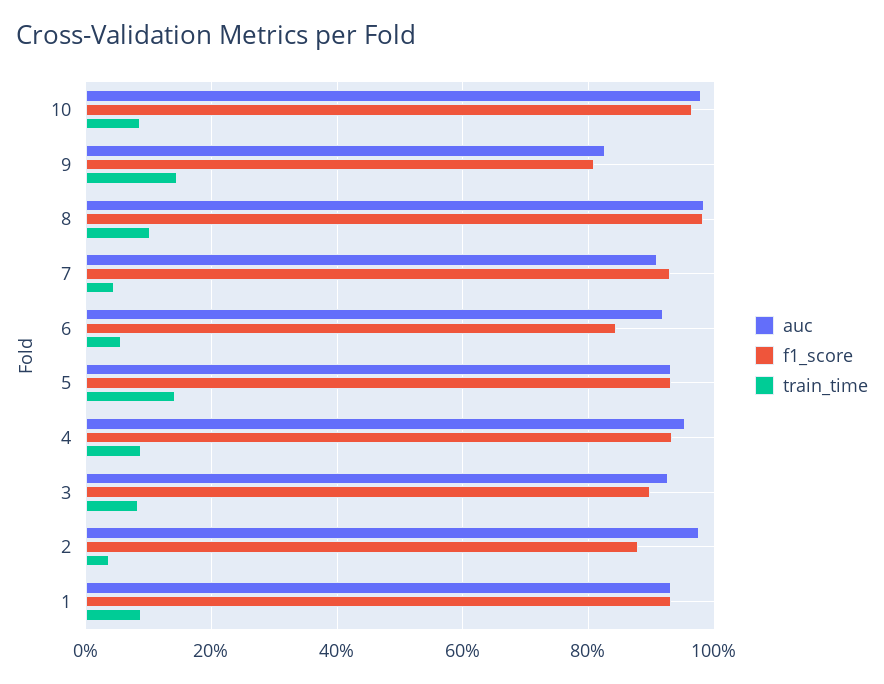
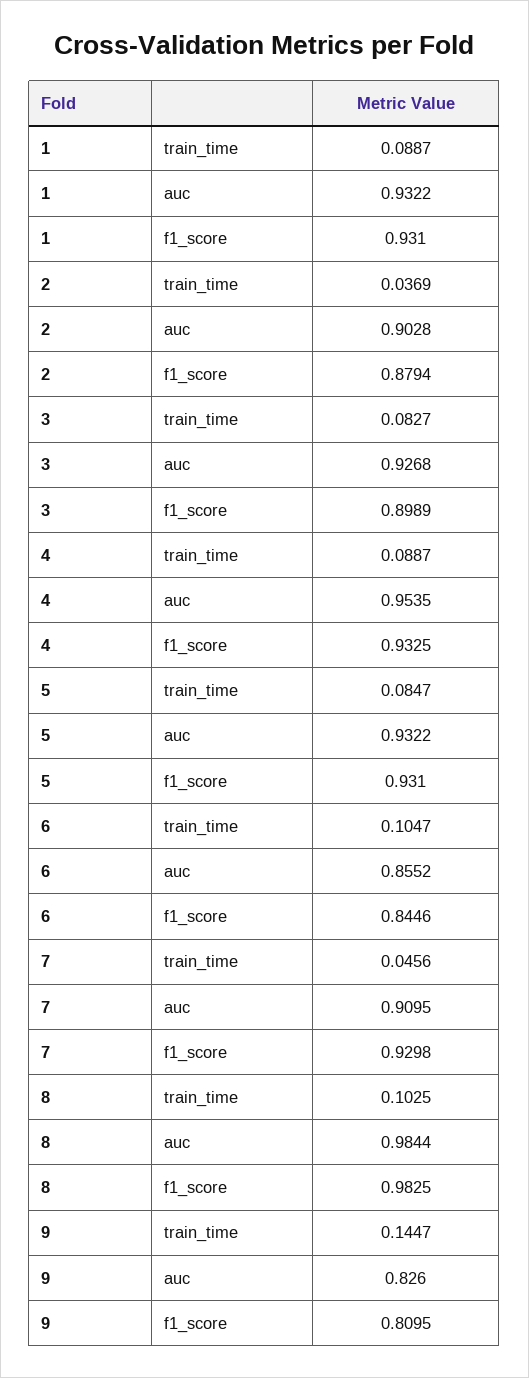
  {
    "auc": {
-     "10": 0.98,
      "9": 0.826,
      "8": 0.9844,
      "7": 0.9095,
-     "6": 0.92,
+     "6": 0.8552,
      "5": 0.9322,
      "4": 0.9535,
      "3": 0.9268,
-     "2": 0.98,
+     "2": 0.9028,
      "1": 0.9322
    },
    "f1_score": {
-     "10": 0.96,
      "9": 0.8095,
      "8": 0.9825,
      "7": 0.9298,
      "6": 0.8446,
      "5": 0.931,
      "4": 0.9325,
      "3": 0.8989,
      "2": 0.8794,
      "1": 0.931
    },
    "train_time": {
-     "10": 0.08,
      "9": 0.1447,
      "8": 0.1025,
      "7": 0.0456,
-     "6": 0.06,
+     "6": 0.1047,
-     "5": 0.14,
+     "5": 0.0847,
      "4": 0.0887,
      "3": 0.0827,
      "2": 0.0369,
      "1": 0.0887
    }
  }

